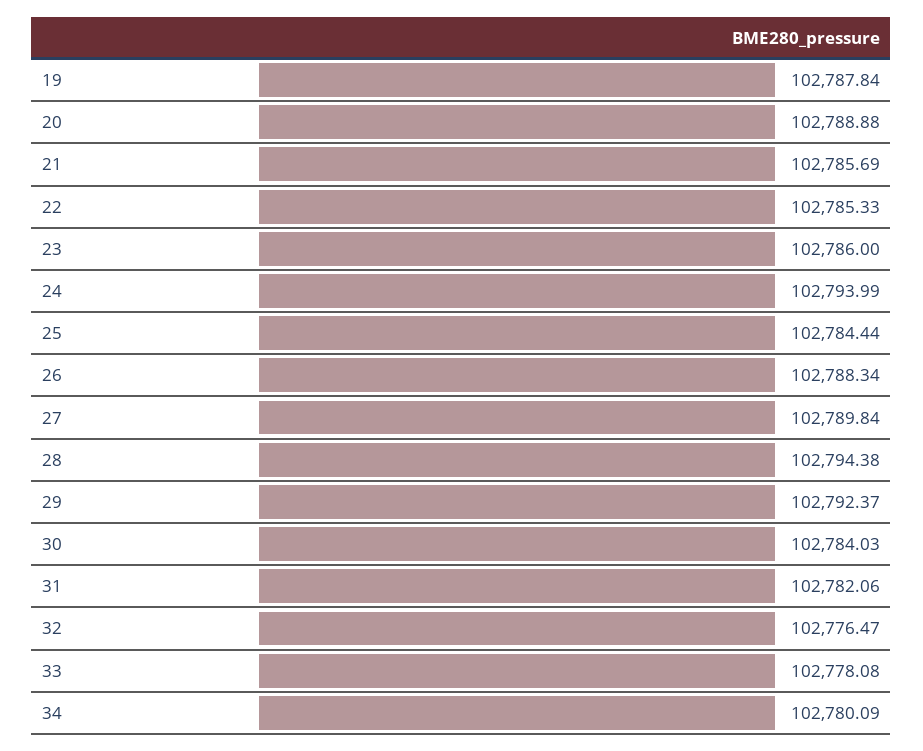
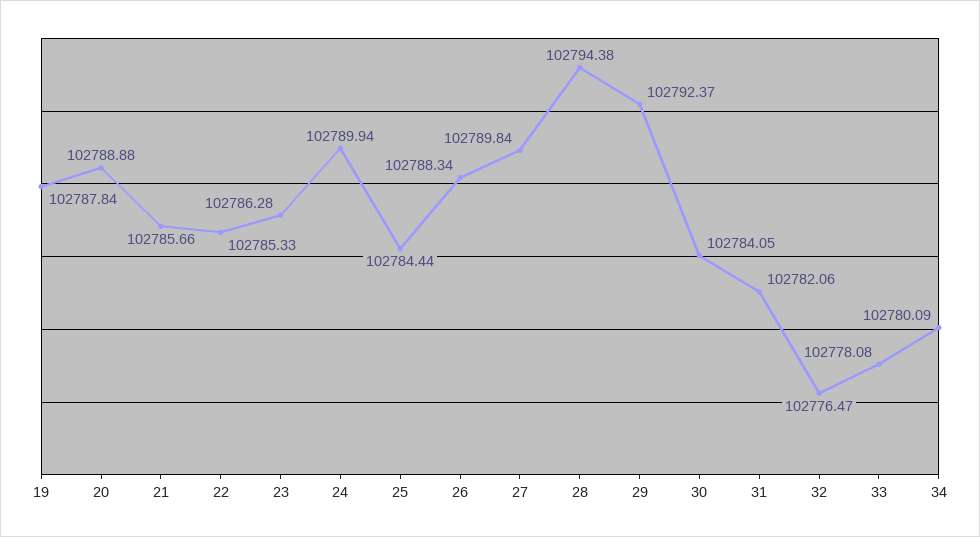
  {
    "19": 102787.84,
    "20": 102788.88,
-   "21": 102785.69,
+   "21": 102785.66,
    "22": 102785.33,
-   "23": 102786,
+   "23": 102786.28,
-   "24": 102793.99,
+   "24": 102789.94,
    "25": 102784.44,
    "26": 102788.34,
    "27": 102789.84,
    "28": 102794.38,
    "29": 102792.37,
-   "30": 102784.03,
+   "30": 102784.05,
    "31": 102782.06,
    "32": 102776.47,
    "33": 102778.08,
    "34": 102780.09
  }

